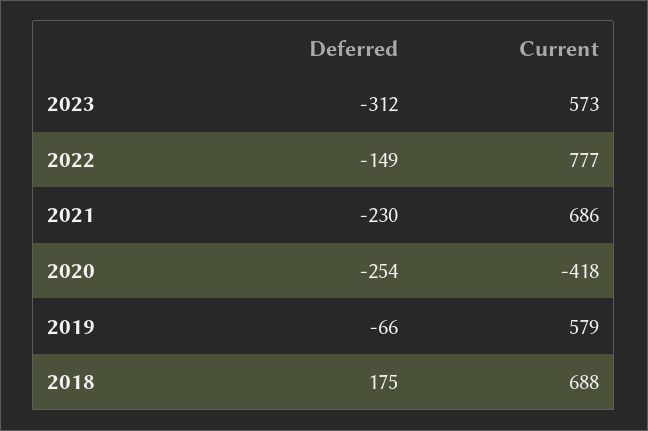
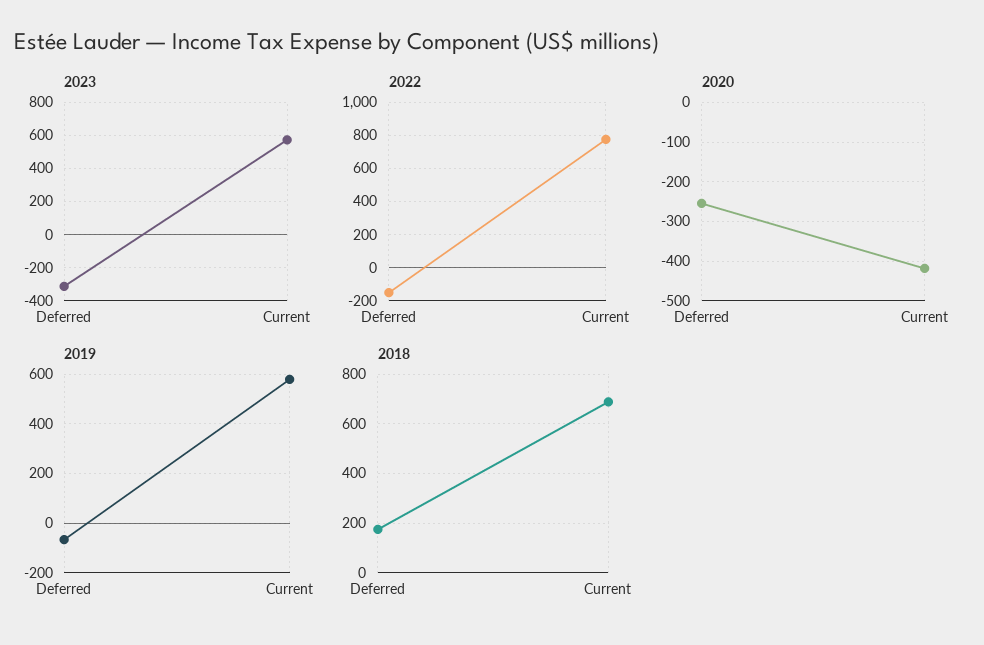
  {
    "2023": {
      "Deferred": -312,
      "Current": 573
    },
    "2022": {
      "Deferred": -149,
      "Current": 777
    },
-   "2021": {
-     "Deferred": -230,
-     "Current": 686
-   },
    "2020": {
      "Deferred": -254,
      "Current": -418
    },
    "2019": {
      "Deferred": -66,
      "Current": 579
    },
    "2018": {
      "Deferred": 175,
      "Current": 688
    }
  }

